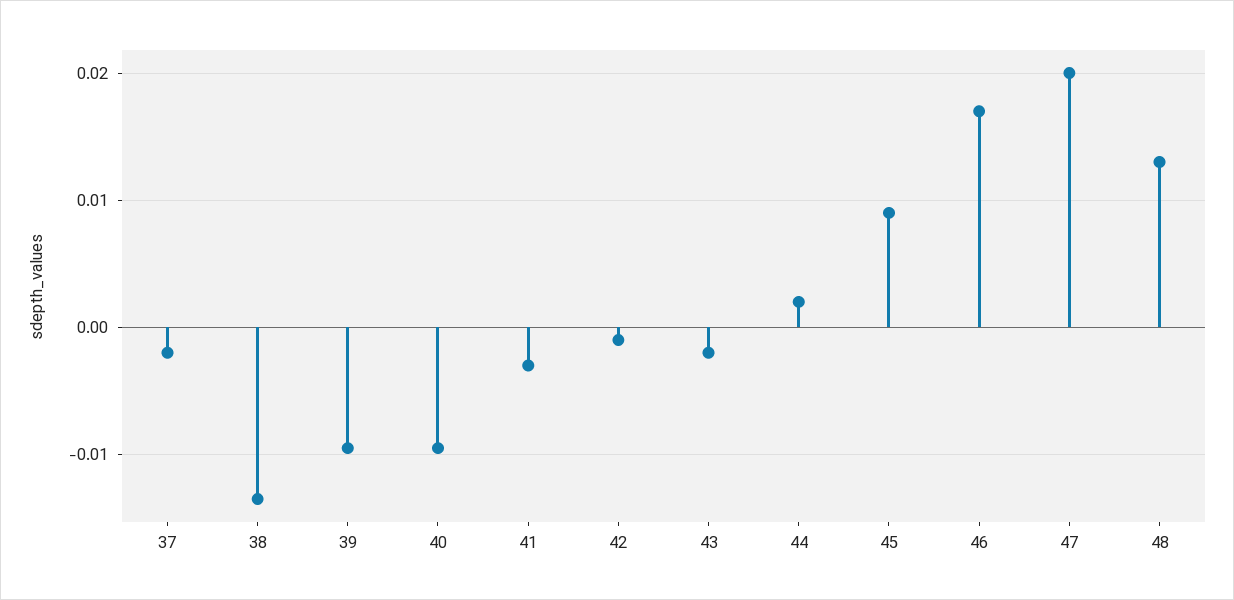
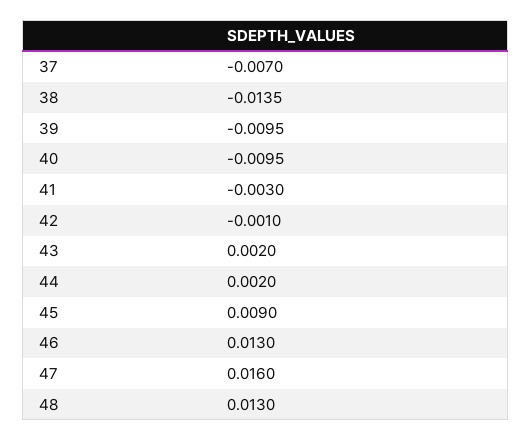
  {
-   "37": -0.002,
+   "37": -0.007,
    "38": -0.0135,
    "39": -0.0095,
    "40": -0.0095,
    "41": -0.003,
    "42": -0.001,
-   "43": -0.002,
+   "43": 0.002,
    "44": 0.002,
    "45": 0.009,
-   "46": 0.017,
+   "46": 0.013,
-   "47": 0.02,
+   "47": 0.016,
    "48": 0.013
  }

